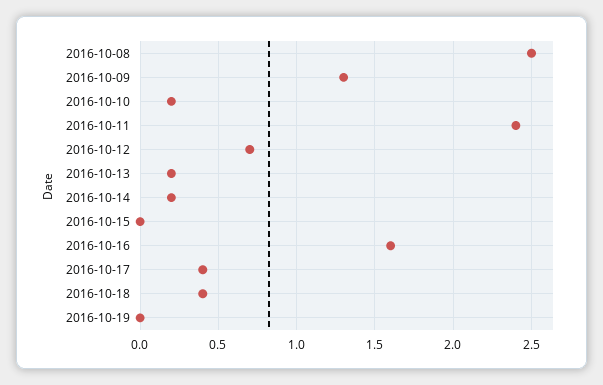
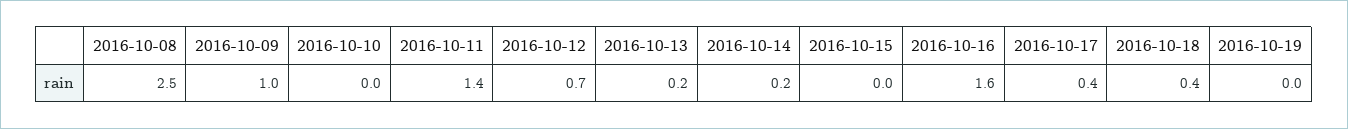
  {
    "2016-10-08": 2.5,
-   "2016-10-09": 1.3,
+   "2016-10-09": 1,
-   "2016-10-10": 0.2,
+   "2016-10-10": 0,
-   "2016-10-11": 2.4,
+   "2016-10-11": 1.4,
    "2016-10-12": 0.7,
    "2016-10-13": 0.2,
    "2016-10-14": 0.2,
    "2016-10-15": 0,
    "2016-10-16": 1.6,
    "2016-10-17": 0.4,
    "2016-10-18": 0.4,
    "2016-10-19": 0
  }

